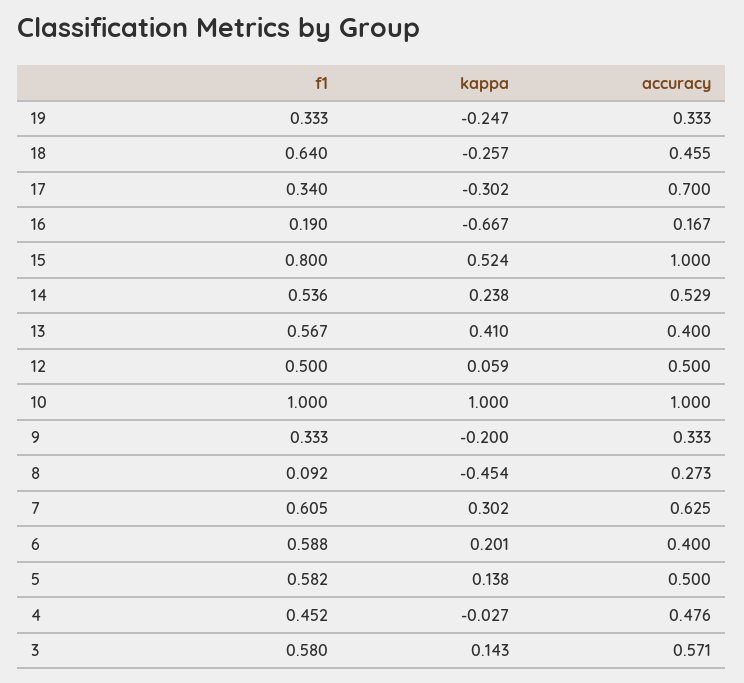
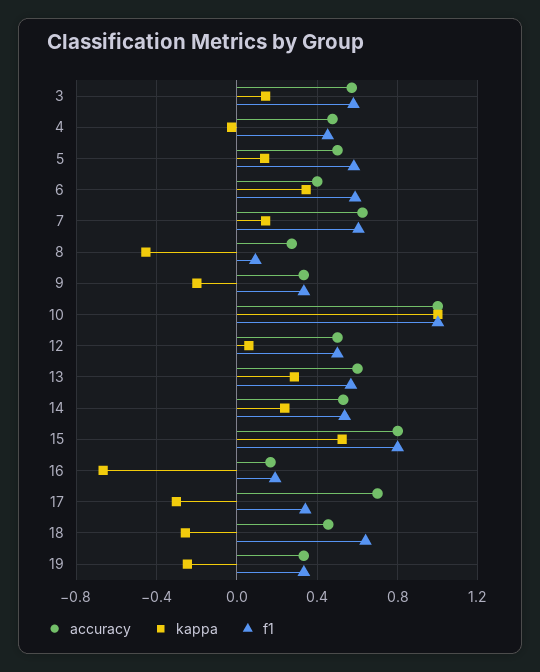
  {
    "f1": {
      "19": 0.333,
      "18": 0.64,
      "17": 0.34,
      "16": 0.19,
      "15": 0.8,
      "14": 0.536,
      "13": 0.567,
      "12": 0.5,
      "10": 1,
      "9": 0.333,
      "8": 0.092,
      "7": 0.605,
      "6": 0.588,
      "5": 0.582,
      "4": 0.452,
      "3": 0.58
    },
    "kappa": {
      "19": -0.247,
      "18": -0.257,
      "17": -0.302,
      "16": -0.667,
      "15": 0.524,
      "14": 0.238,
-     "13": 0.41,
+     "13": 0.3,
      "12": 0.059,
      "10": 1,
      "9": -0.2,
      "8": -0.454,
-     "7": 0.302,
+     "7": 0.15,
-     "6": 0.201,
+     "6": 0.35,
      "5": 0.138,
      "4": -0.027,
      "3": 0.143
    },
    "accuracy": {
      "19": 0.333,
      "18": 0.455,
      "17": 0.7,
      "16": 0.167,
-     "15": 1,
+     "15": 0.8,
      "14": 0.529,
-     "13": 0.4,
+     "13": 0.6,
      "12": 0.5,
      "10": 1,
      "9": 0.333,
      "8": 0.273,
      "7": 0.625,
      "6": 0.4,
      "5": 0.5,
      "4": 0.476,
      "3": 0.571
    }
  }

